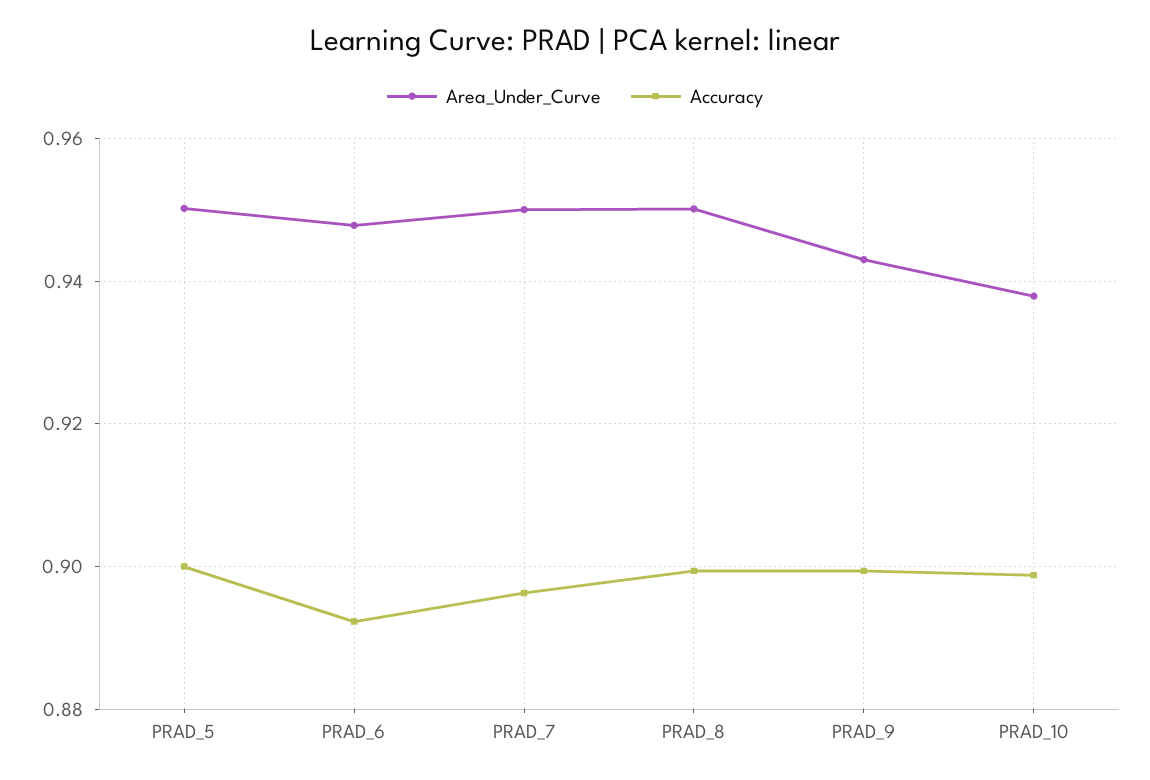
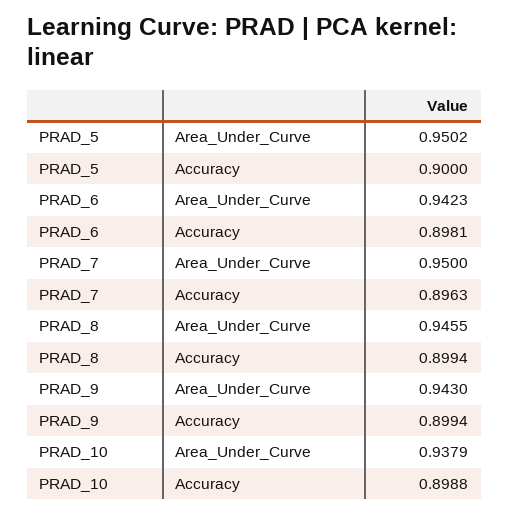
  {
    "Area_Under_Curve": {
      "PRAD_5": 0.9502,
-     "PRAD_6": 0.948,
+     "PRAD_6": 0.9423,
      "PRAD_7": 0.95,
-     "PRAD_8": 0.95,
+     "PRAD_8": 0.9455,
      "PRAD_9": 0.943,
      "PRAD_10": 0.9379
    },
    "Accuracy": {
      "PRAD_5": 0.9,
-     "PRAD_6": 0.892,
+     "PRAD_6": 0.8981,
      "PRAD_7": 0.8963,
      "PRAD_8": 0.8994,
      "PRAD_9": 0.8994,
      "PRAD_10": 0.8988
    }
  }

